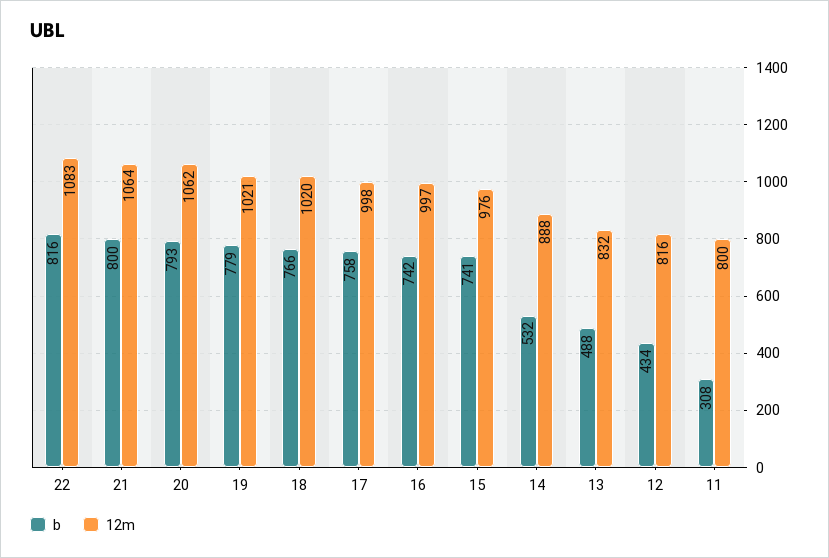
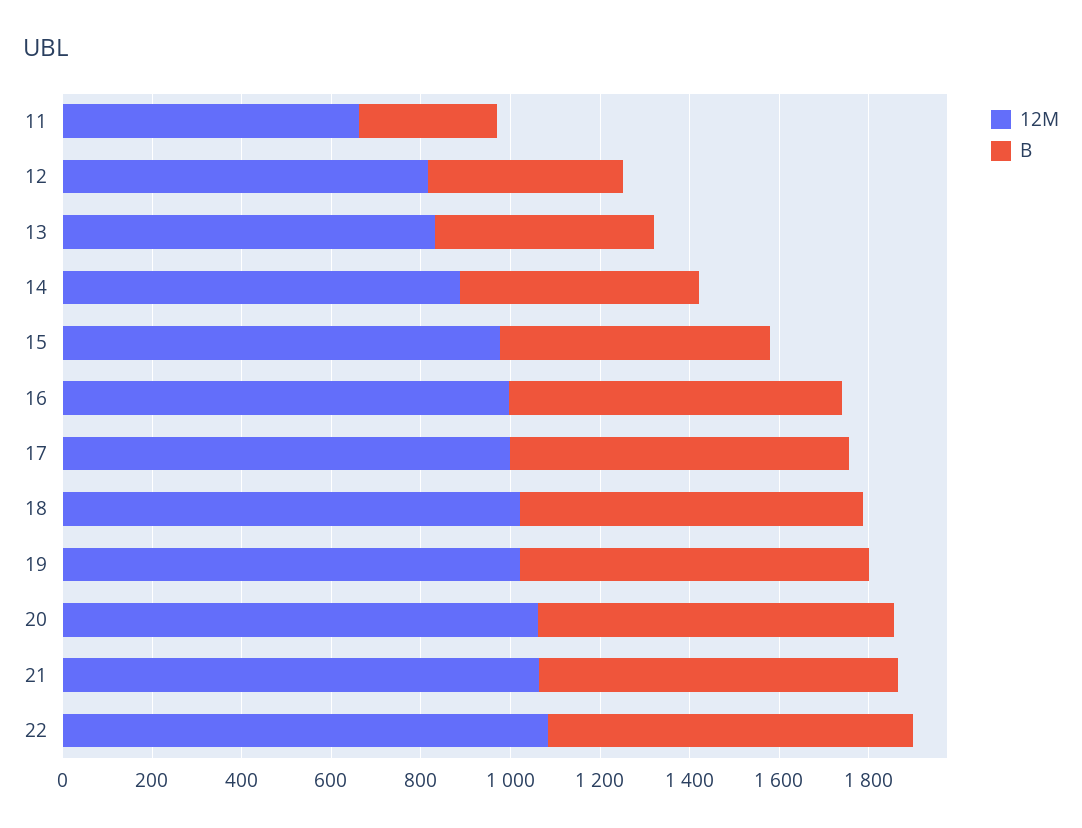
  {
    "b": {
      "22": 816,
      "21": 800,
      "20": 793,
      "19": 779,
      "18": 766,
      "17": 758,
      "16": 742,
-     "15": 741,
+     "15": 600,
      "14": 532,
      "13": 488,
      "12": 434,
      "11": 308
    },
    "12m": {
      "22": 1083,
      "21": 1064,
      "20": 1062,
      "19": 1021,
      "18": 1020,
      "17": 998,
      "16": 997,
      "15": 976,
      "14": 888,
      "13": 832,
      "12": 816,
-     "11": 800
+     "11": 650
    }
  }

